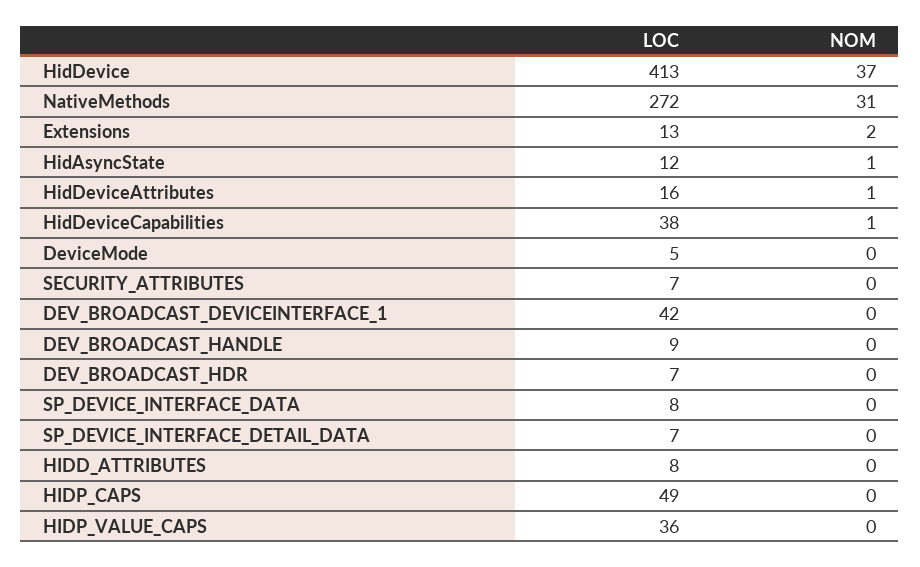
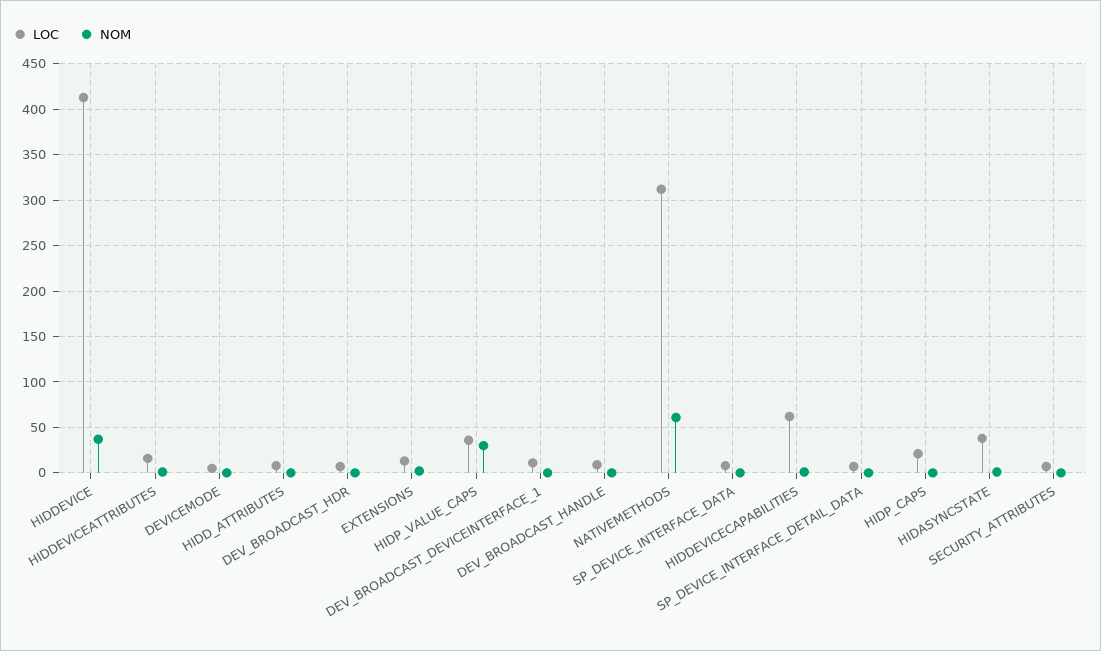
  {
    "LOC": {
      "HidDevice": 413,
-     "NativeMethods": 272,
+     "NativeMethods": 310,
      "Extensions": 13,
-     "HidAsyncState": 12,
+     "HidAsyncState": 40,
      "HidDeviceAttributes": 16,
-     "HidDeviceCapabilities": 38,
+     "HidDeviceCapabilities": 60,
      "DeviceMode": 5,
      "SECURITY_ATTRIBUTES": 7,
-     "DEV_BROADCAST_DEVICEINTERFACE_1": 42,
+     "DEV_BROADCAST_DEVICEINTERFACE_1": 10,
      "DEV_BROADCAST_HANDLE": 9,
      "DEV_BROADCAST_HDR": 7,
      "SP_DEVICE_INTERFACE_DATA": 8,
      "SP_DEVICE_INTERFACE_DETAIL_DATA": 7,
      "HIDD_ATTRIBUTES": 8,
-     "HIDP_CAPS": 49,
+     "HIDP_CAPS": 20,
      "HIDP_VALUE_CAPS": 36
    },
    "NOM": {
      "HidDevice": 37,
-     "NativeMethods": 31,
+     "NativeMethods": 60,
      "Extensions": 2,
      "HidAsyncState": 1,
      "HidDeviceAttributes": 1,
      "HidDeviceCapabilities": 1,
      "DeviceMode": 0,
      "SECURITY_ATTRIBUTES": 0,
      "DEV_BROADCAST_DEVICEINTERFACE_1": 0,
      "DEV_BROADCAST_HANDLE": 0,
      "DEV_BROADCAST_HDR": 0,
      "SP_DEVICE_INTERFACE_DATA": 0,
      "SP_DEVICE_INTERFACE_DETAIL_DATA": 0,
      "HIDD_ATTRIBUTES": 0,
      "HIDP_CAPS": 0,
-     "HIDP_VALUE_CAPS": 0
+     "HIDP_VALUE_CAPS": 30
    }
  }

